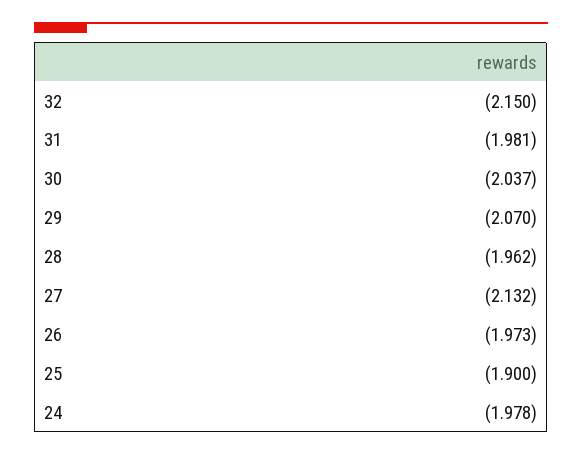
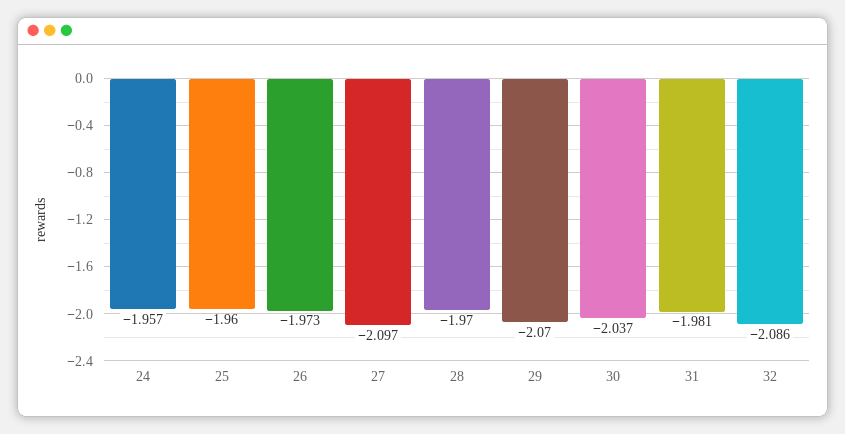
  {
-   "32": -2.15,
+   "32": -2.086,
    "31": -1.981,
    "30": -2.037,
    "29": -2.07,
-   "28": -1.962,
+   "28": -1.97,
-   "27": -2.132,
+   "27": -2.097,
    "26": -1.973,
-   "25": -1.9,
+   "25": -1.96,
-   "24": -1.978
+   "24": -1.957
  }

